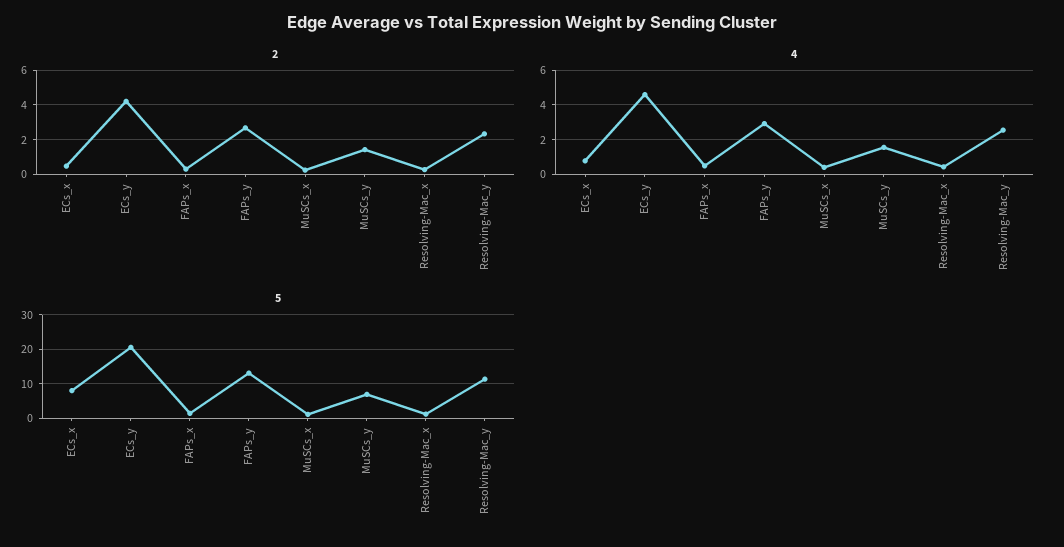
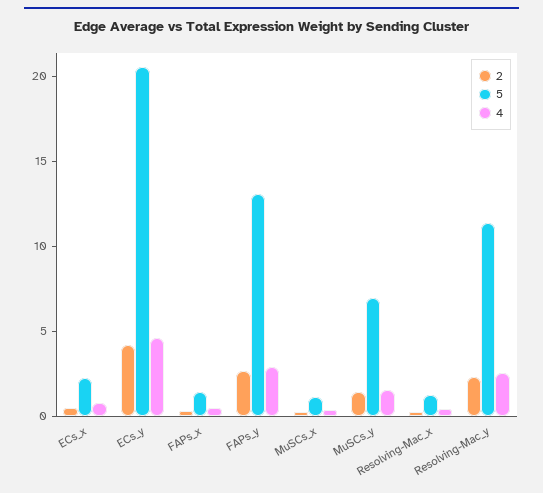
  {
    "2": {
      "ECs_x": 0.5,
      "ECs_y": 4,
      "FAPs_x": 0.5,
      "FAPs_y": 2.5,
      "MuSCs_x": 0,
      "MuSCs_y": 1.5,
      "Resolving-Mac_x": 0.5,
      "Resolving-Mac_y": 2.5
    },
    "4": {
      "ECs_x": 1,
      "ECs_y": 4.5,
      "FAPs_x": 0.5,
      "FAPs_y": 3,
      "MuSCs_x": 0.5,
      "MuSCs_y": 1.5,
      "Resolving-Mac_x": 0.5,
      "Resolving-Mac_y": 2.5
    },
    "5": {
-     "ECs_x": 8,
+     "ECs_x": 2,
      "ECs_y": 21,
      "FAPs_x": 1,
      "FAPs_y": 13,
      "MuSCs_x": 1,
      "MuSCs_y": 7,
      "Resolving-Mac_x": 1,
      "Resolving-Mac_y": 11
    }
  }

